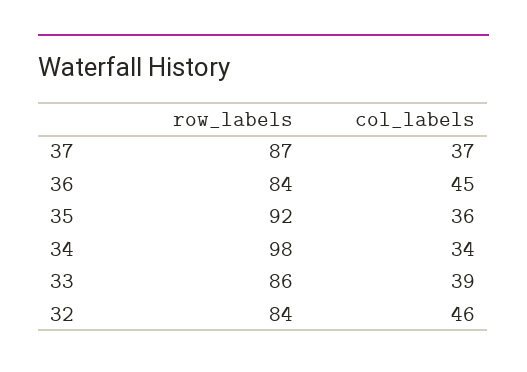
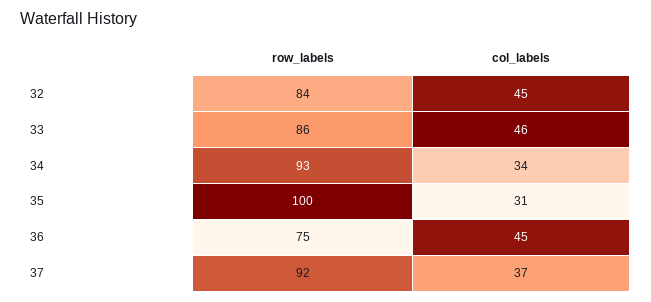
  {
    "row_labels": {
-     "37": 87,
+     "37": 92,
-     "36": 84,
+     "36": 75,
-     "35": 92,
+     "35": 100,
-     "34": 98,
+     "34": 93,
      "33": 86,
      "32": 84
    },
    "col_labels": {
      "37": 37,
      "36": 45,
-     "35": 36,
+     "35": 31,
      "34": 34,
-     "33": 39,
+     "33": 46,
-     "32": 46
+     "32": 45
    }
  }

